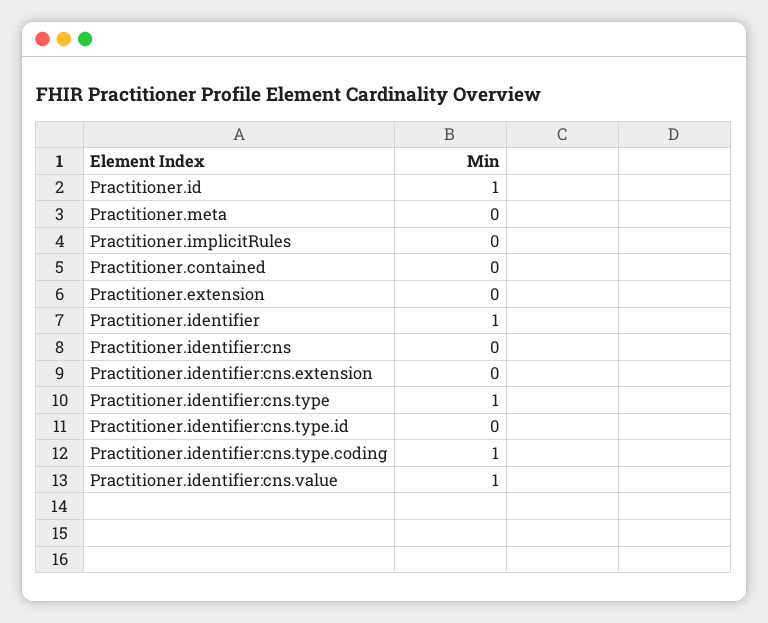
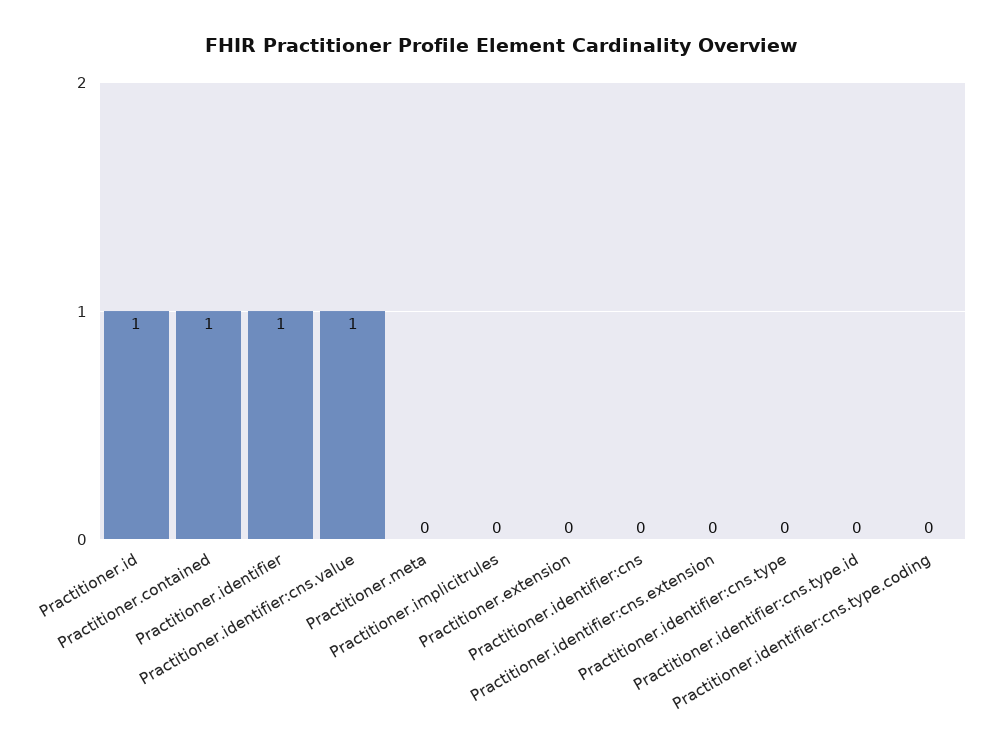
  {
    "Practitioner.id": 1,
    "Practitioner.meta": 0,
    "Practitioner.implicitRules": 0,
-   "Practitioner.contained": 0,
+   "Practitioner.contained": 1,
    "Practitioner.extension": 0,
    "Practitioner.identifier": 1,
    "Practitioner.identifier:cns": 0,
    "Practitioner.identifier:cns.extension": 0,
-   "Practitioner.identifier:cns.type": 1,
+   "Practitioner.identifier:cns.type": 0,
    "Practitioner.identifier:cns.type.id": 0,
-   "Practitioner.identifier:cns.type.coding": 1,
+   "Practitioner.identifier:cns.type.coding": 0,
    "Practitioner.identifier:cns.value": 1
  }

